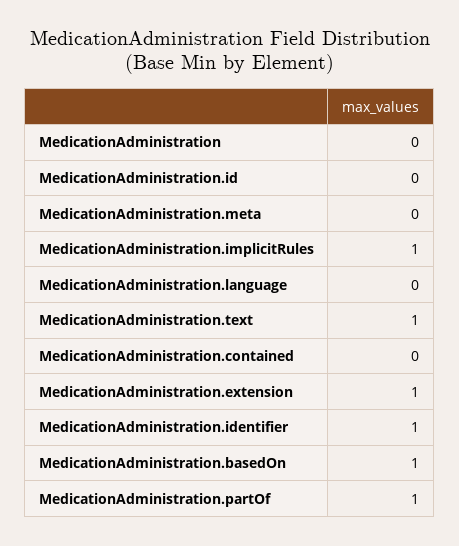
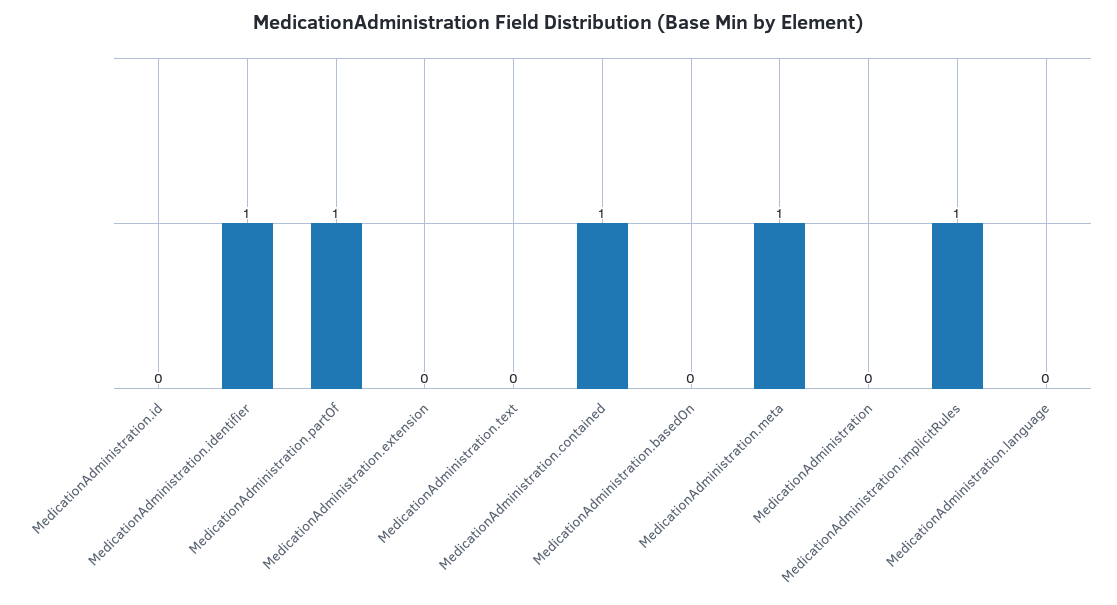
  {
    "MedicationAdministration": 0,
    "MedicationAdministration.id": 0,
-   "MedicationAdministration.meta": 0,
+   "MedicationAdministration.meta": 1,
    "MedicationAdministration.implicitRules": 1,
    "MedicationAdministration.language": 0,
-   "MedicationAdministration.text": 1,
+   "MedicationAdministration.text": 0,
-   "MedicationAdministration.contained": 0,
+   "MedicationAdministration.contained": 1,
-   "MedicationAdministration.extension": 1,
+   "MedicationAdministration.extension": 0,
    "MedicationAdministration.identifier": 1,
-   "MedicationAdministration.basedOn": 1,
+   "MedicationAdministration.basedOn": 0,
    "MedicationAdministration.partOf": 1
  }

